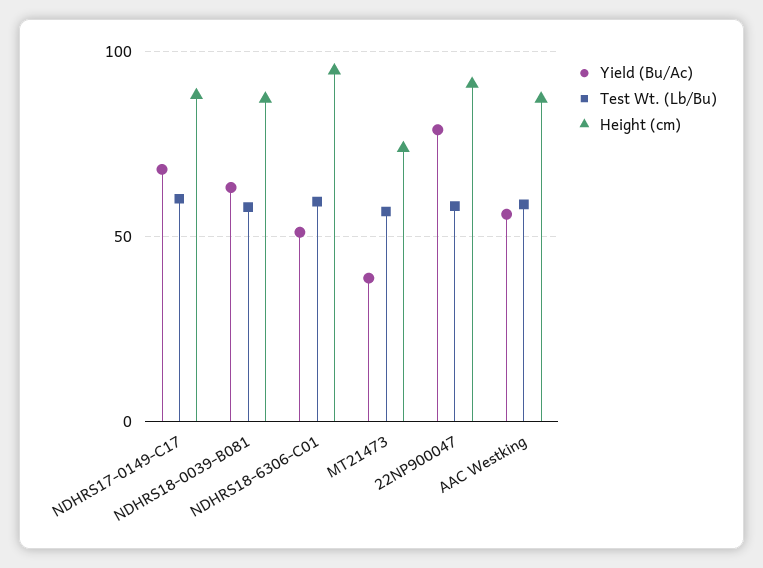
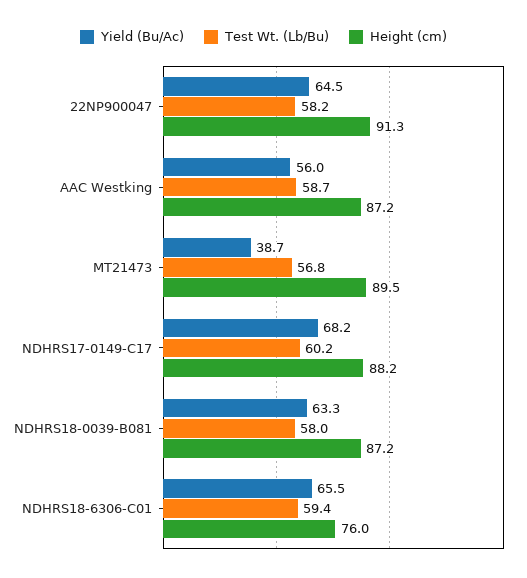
  {
    "Yield (Bu/Ac)": {
      "NDHRS17-0149-C17": 68.2,
      "NDHRS18-0039-B081": 63.3,
-     "NDHRS18-6306-C01": 50,
+     "NDHRS18-6306-C01": 65.5,
      "MT21473": 38.7,
-     "22NP900047": 80,
+     "22NP900047": 64.5,
      "AAC Westking": 56
    },
    "Test Wt. (Lb/Bu)": {
      "NDHRS17-0149-C17": 60.2,
      "NDHRS18-0039-B081": 58,
      "NDHRS18-6306-C01": 59.4,
      "MT21473": 56.8,
      "22NP900047": 58.2,
      "AAC Westking": 58.7
    },
    "Height (cm)": {
      "NDHRS17-0149-C17": 88.2,
      "NDHRS18-0039-B081": 87.2,
-     "NDHRS18-6306-C01": 95,
+     "NDHRS18-6306-C01": 76,
-     "MT21473": 75,
+     "MT21473": 89.5,
      "22NP900047": 91.3,
      "AAC Westking": 87.2
    }
  }

